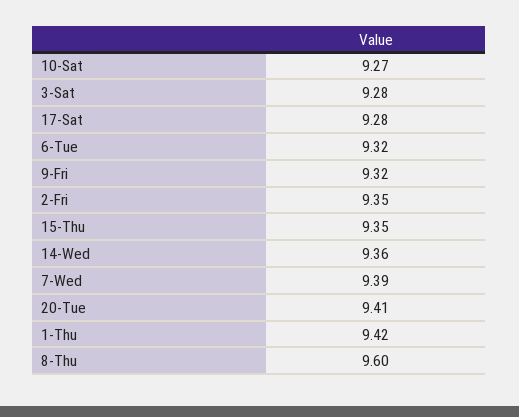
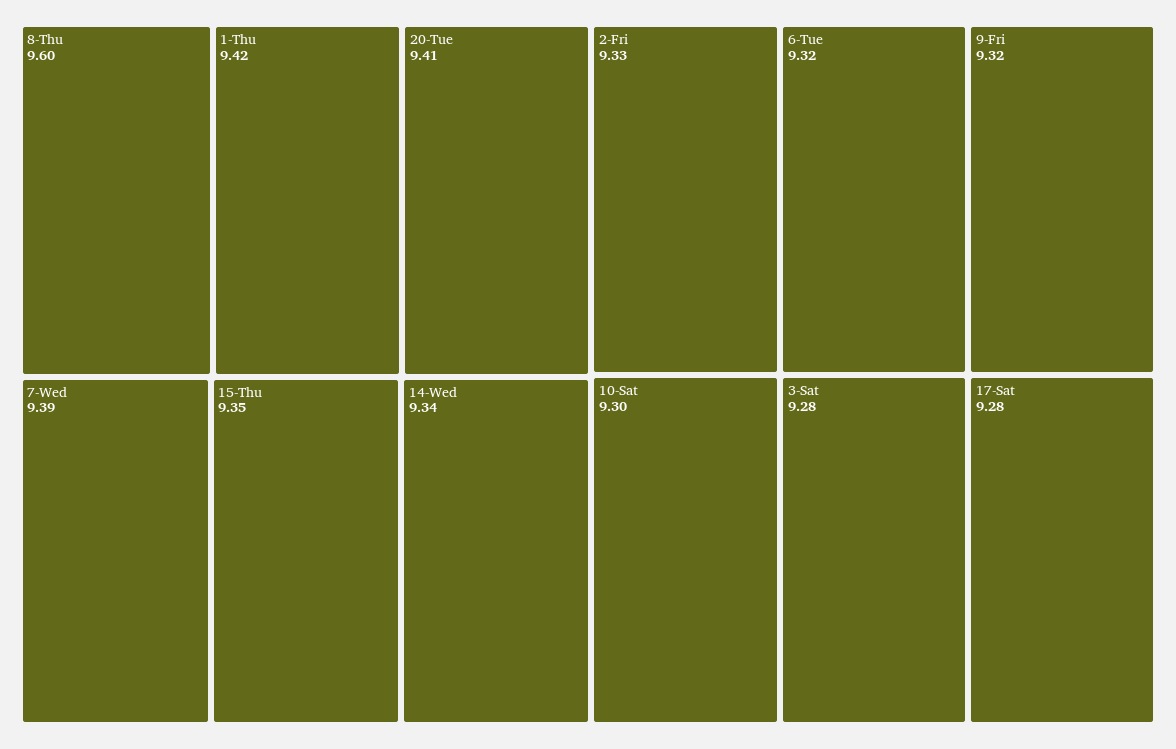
  {
-   "10-Sat": 9.27,
+   "10-Sat": 9.3,
    "3-Sat": 9.28,
    "17-Sat": 9.28,
    "6-Tue": 9.32,
    "9-Fri": 9.32,
-   "2-Fri": 9.35,
+   "2-Fri": 9.33,
    "15-Thu": 9.35,
-   "14-Wed": 9.36,
+   "14-Wed": 9.34,
    "7-Wed": 9.39,
    "20-Tue": 9.41,
    "1-Thu": 9.42,
    "8-Thu": 9.6
  }

